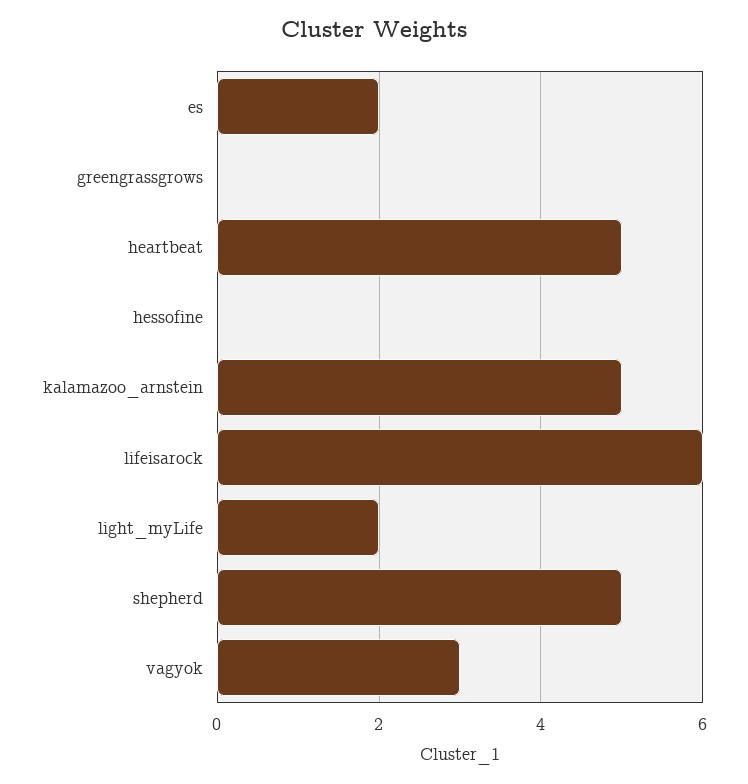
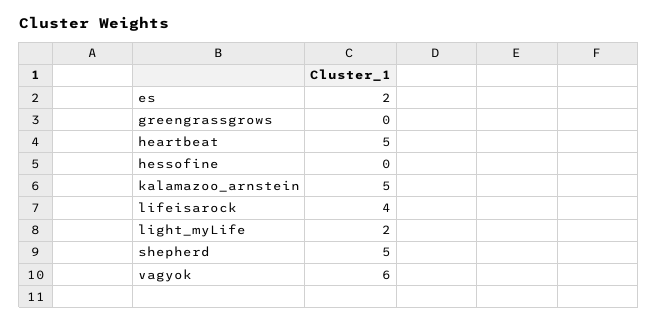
  {
    "es": 2,
    "greengrassgrows": 0,
    "heartbeat": 5,
    "hessofine": 0,
    "kalamazoo_arnstein": 5,
-   "lifeisarock": 6,
+   "lifeisarock": 4,
    "light_myLife": 2,
    "shepherd": 5,
-   "vagyok": 3
+   "vagyok": 6
  }

